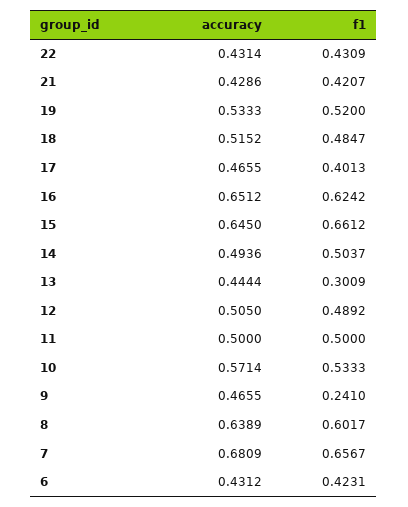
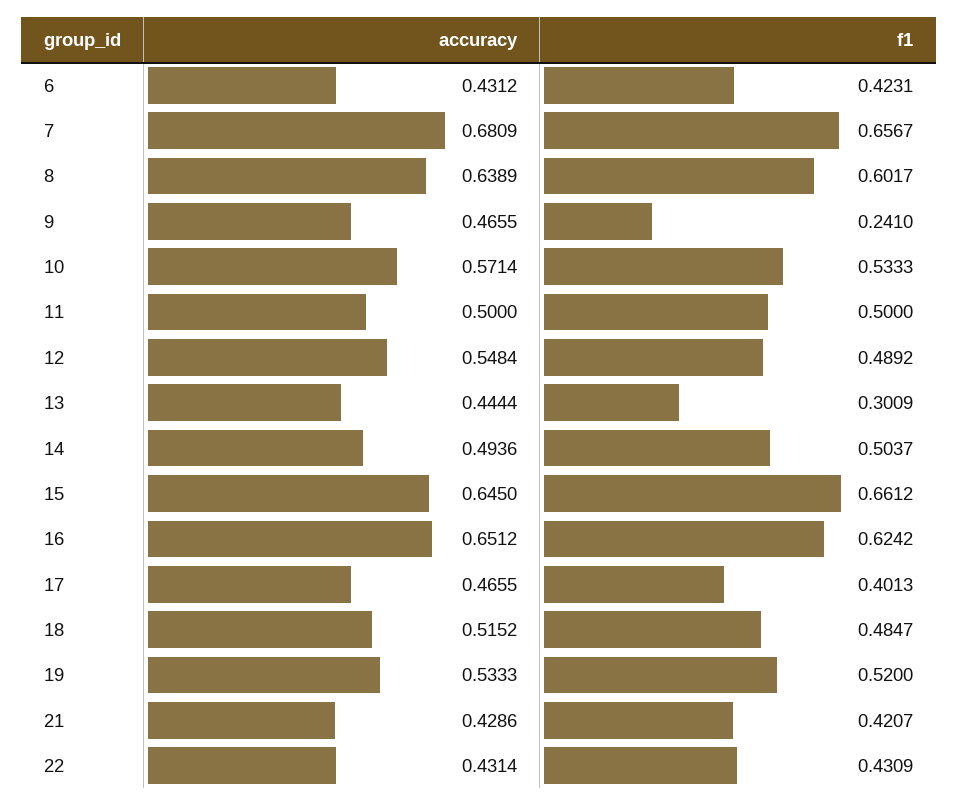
  {
    "accuracy": {
      "22": 0.4314,
      "21": 0.4286,
      "19": 0.5333,
      "18": 0.5152,
      "17": 0.4655,
      "16": 0.6512,
      "15": 0.645,
      "14": 0.4936,
      "13": 0.4444,
-     "12": 0.505,
+     "12": 0.5484,
      "11": 0.5,
      "10": 0.5714,
      "9": 0.4655,
      "8": 0.6389,
      "7": 0.6809,
      "6": 0.4312
    },
    "f1": {
      "22": 0.4309,
      "21": 0.4207,
      "19": 0.52,
      "18": 0.4847,
      "17": 0.4013,
      "16": 0.6242,
      "15": 0.6612,
      "14": 0.5037,
      "13": 0.3009,
      "12": 0.4892,
      "11": 0.5,
      "10": 0.5333,
      "9": 0.241,
      "8": 0.6017,
      "7": 0.6567,
      "6": 0.4231
    }
  }

